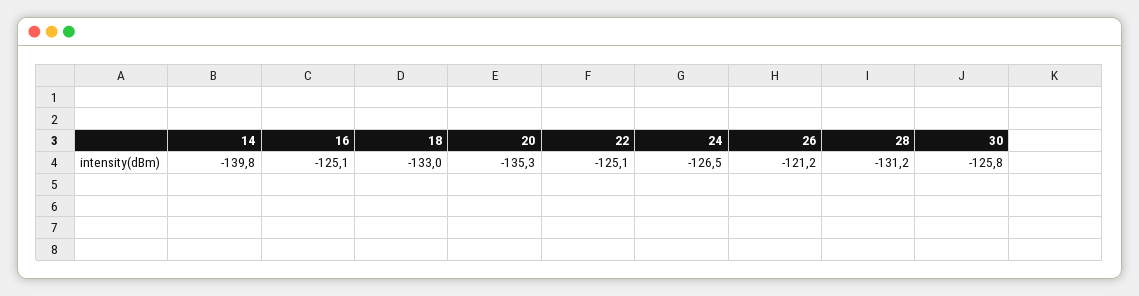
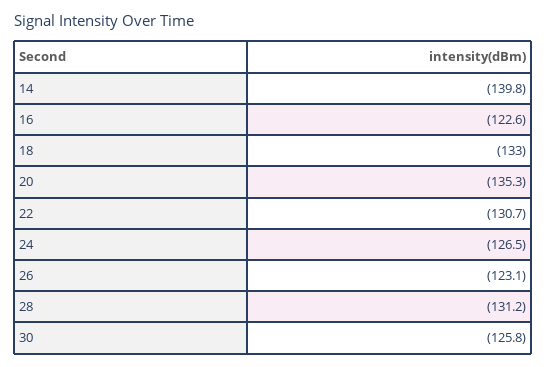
  {
    "14": -139.8,
-   "16": -125.1,
+   "16": -122.6,
    "18": -133,
    "20": -135.3,
-   "22": -125.1,
+   "22": -130.7,
    "24": -126.5,
-   "26": -121.2,
+   "26": -123.1,
    "28": -131.2,
    "30": -125.8
  }

